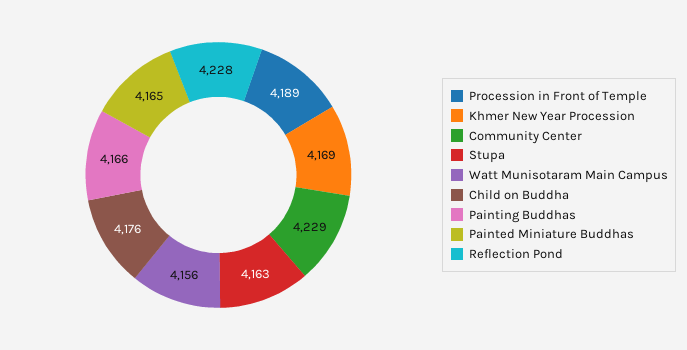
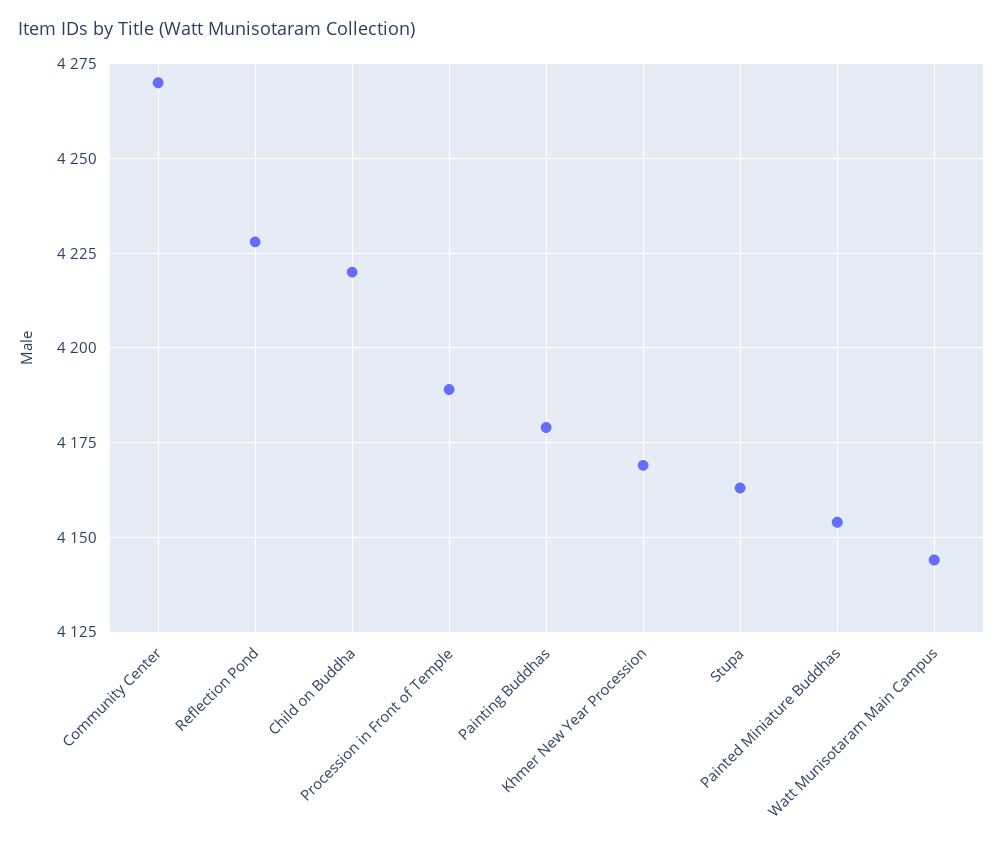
  {
    "Procession in Front of Temple": 4189,
    "Khmer New Year Procession": 4169,
-   "Community Center": 4229,
+   "Community Center": 4270,
    "Stupa": 4163,
-   "Watt Munisotaram Main Campus": 4156,
+   "Watt Munisotaram Main Campus": 4145,
-   "Child on Buddha": 4176,
+   "Child on Buddha": 4220,
-   "Painting Buddhas": 4166,
+   "Painting Buddhas": 4180,
-   "Painted Miniature Buddhas": 4165,
+   "Painted Miniature Buddhas": 4155,
    "Reflection Pond": 4228
  }

